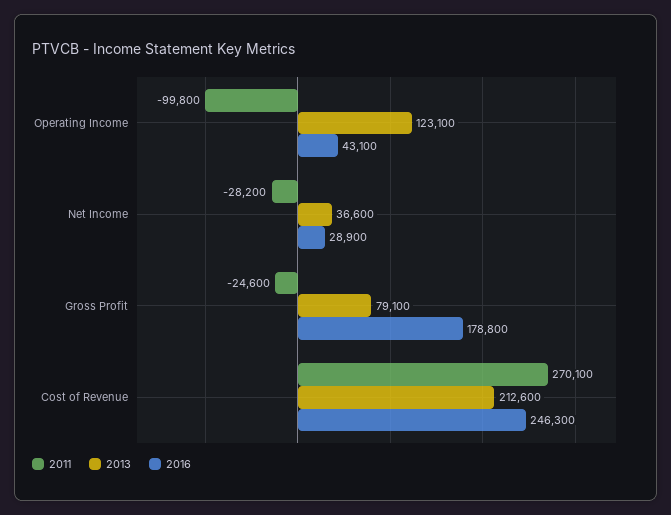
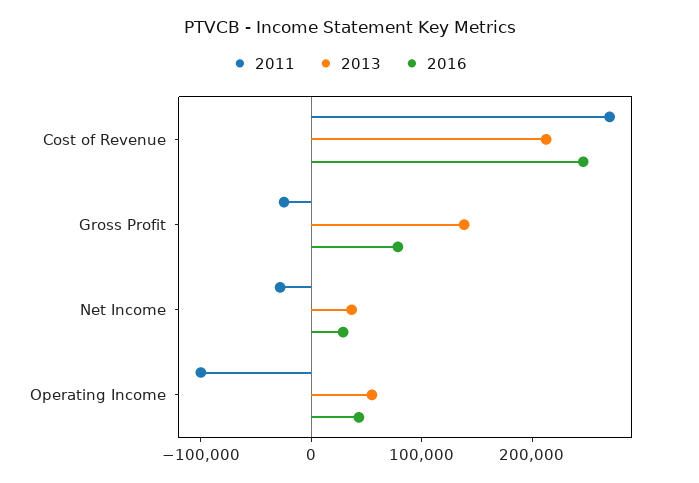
  {
    "2011": {
      "Operating Income": -99800,
      "Net Income": -28200,
      "Gross Profit": -24600,
      "Cost of Revenue": 270100
    },
    "2013": {
-     "Operating Income": 123100,
+     "Operating Income": 60000,
      "Net Income": 36600,
-     "Gross Profit": 79100,
+     "Gross Profit": 140000,
      "Cost of Revenue": 212600
    },
    "2016": {
      "Operating Income": 43100,
      "Net Income": 28900,
-     "Gross Profit": 178800,
+     "Gross Profit": 80000,
      "Cost of Revenue": 246300
    }
  }

